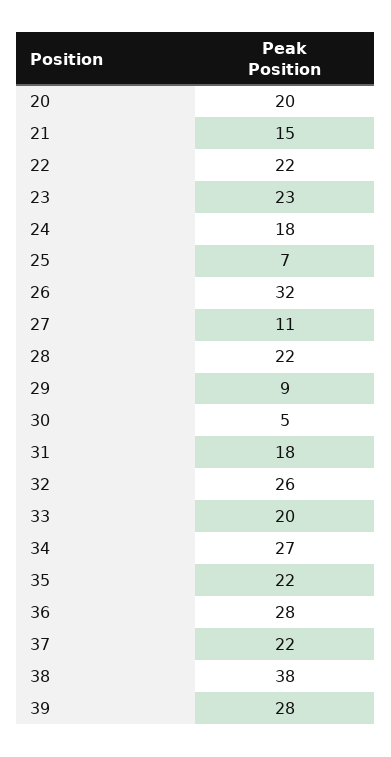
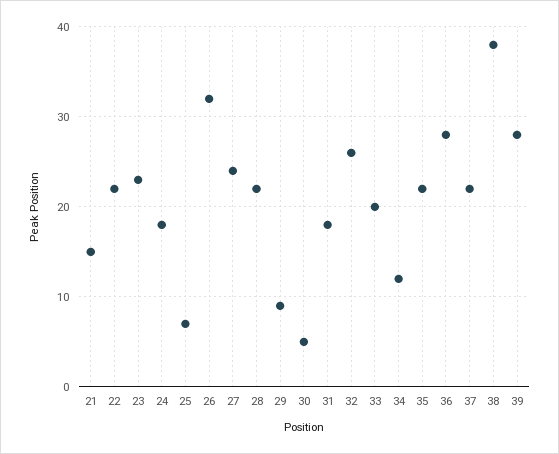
  {
-   "20": 20,
    "21": 15,
    "22": 22,
    "23": 23,
    "24": 18,
    "25": 7,
    "26": 32,
-   "27": 11,
+   "27": 24,
    "28": 22,
    "29": 9,
    "30": 5,
    "31": 18,
    "32": 26,
    "33": 20,
-   "34": 27,
+   "34": 12,
    "35": 22,
    "36": 28,
    "37": 22,
    "38": 38,
    "39": 28
  }

